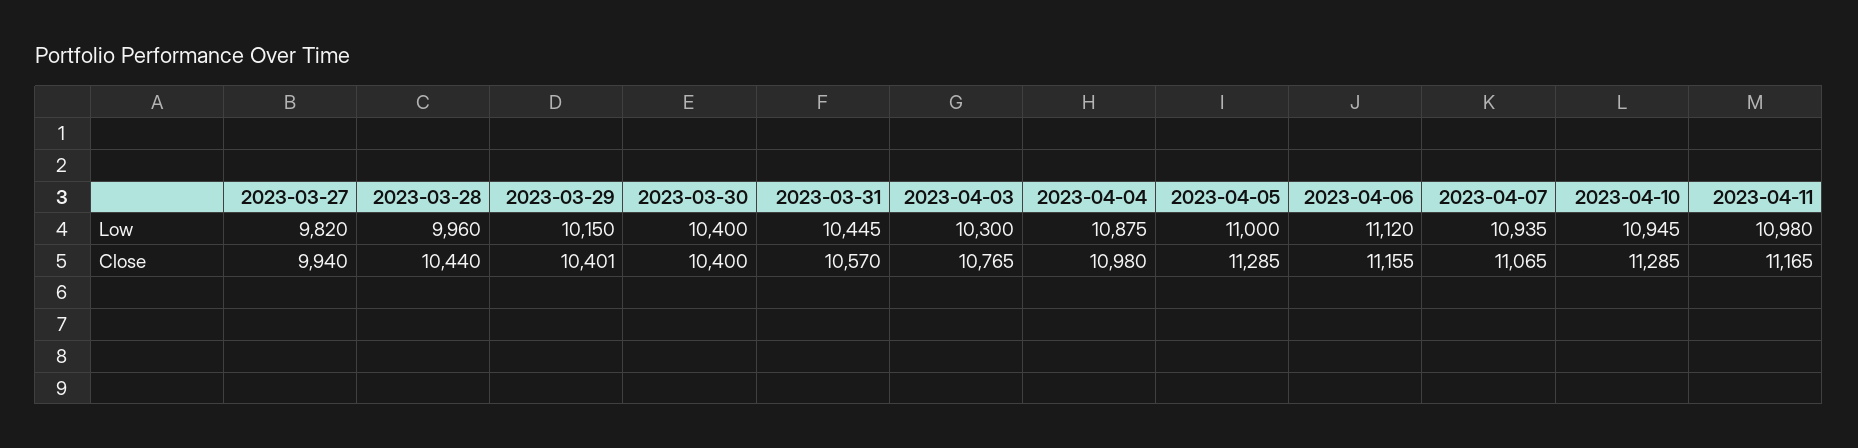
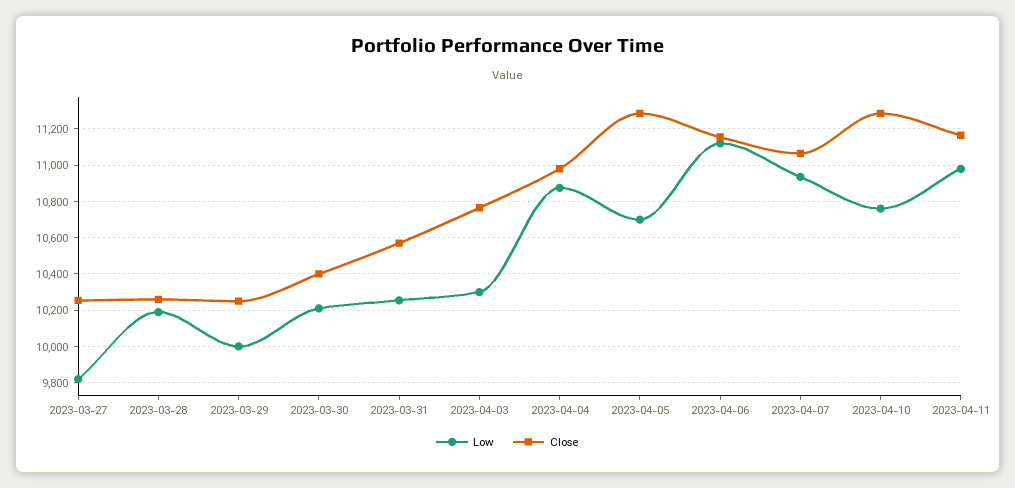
  {
    "Low": {
      "2023-03-27": 9820,
-     "2023-03-28": 9960,
+     "2023-03-28": 10200,
-     "2023-03-29": 10150,
+     "2023-03-29": 10000,
-     "2023-03-30": 10400,
+     "2023-03-30": 10200,
-     "2023-03-31": 10445,
+     "2023-03-31": 10250,
      "2023-04-03": 10300,
      "2023-04-04": 10875,
-     "2023-04-05": 11000,
+     "2023-04-05": 10700,
      "2023-04-06": 11120,
      "2023-04-07": 10935,
-     "2023-04-10": 10945,
+     "2023-04-10": 10750,
      "2023-04-11": 10980
    },
    "Close": {
-     "2023-03-27": 9940,
+     "2023-03-27": 10250,
-     "2023-03-28": 10440,
+     "2023-03-28": 10250,
-     "2023-03-29": 10401,
+     "2023-03-29": 10250,
      "2023-03-30": 10400,
      "2023-03-31": 10570,
      "2023-04-03": 10765,
      "2023-04-04": 10980,
      "2023-04-05": 11285,
      "2023-04-06": 11155,
      "2023-04-07": 11065,
      "2023-04-10": 11285,
      "2023-04-11": 11165
    }
  }

